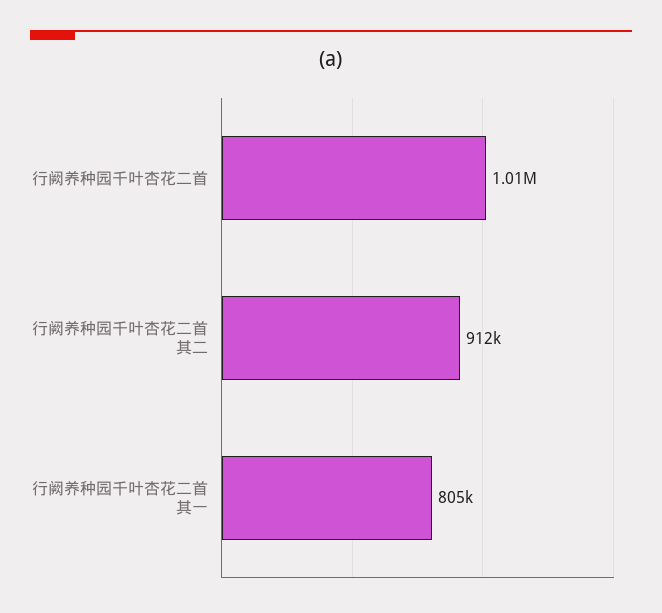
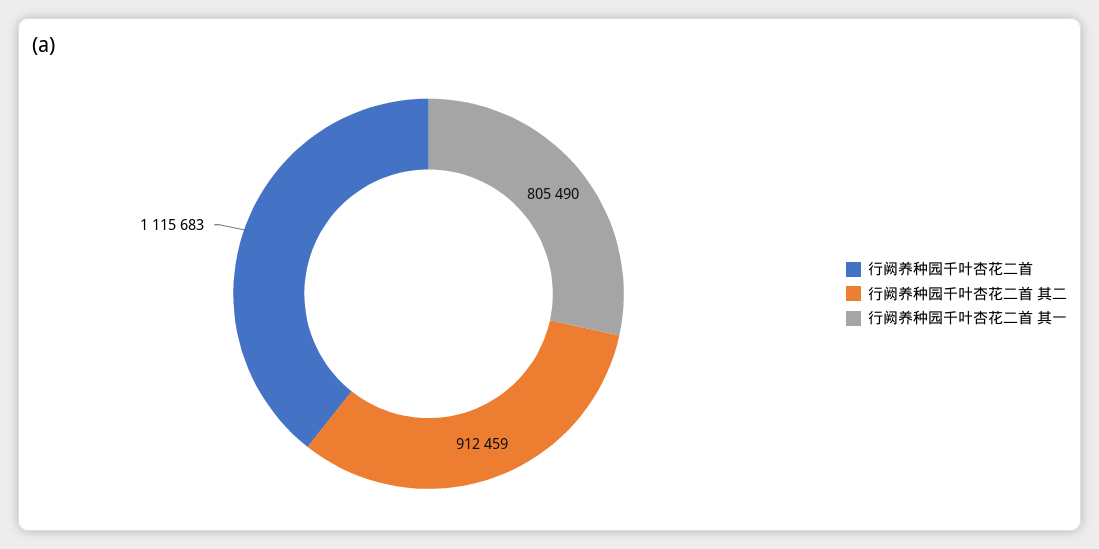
  {
-   "行阙养种园千叶杏花二首": 1010000,
+   "行阙养种园千叶杏花二首": 1115683,
    "行阙养种园千叶杏花二首 其二": 912459,
    "行阙养种园千叶杏花二首 其一": 805490
  }

